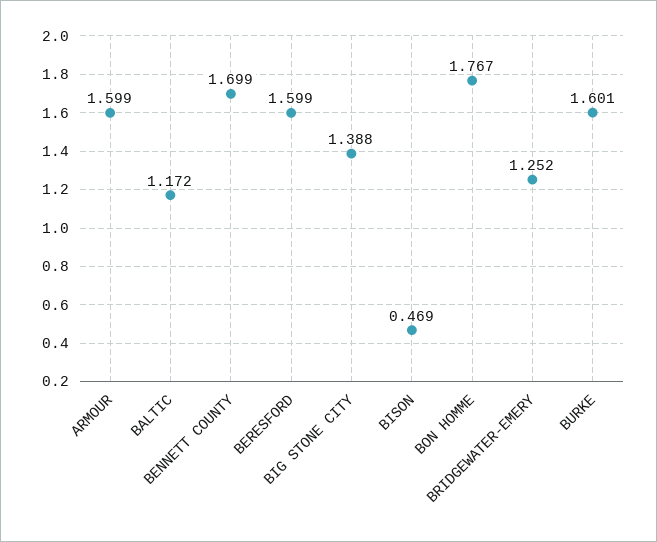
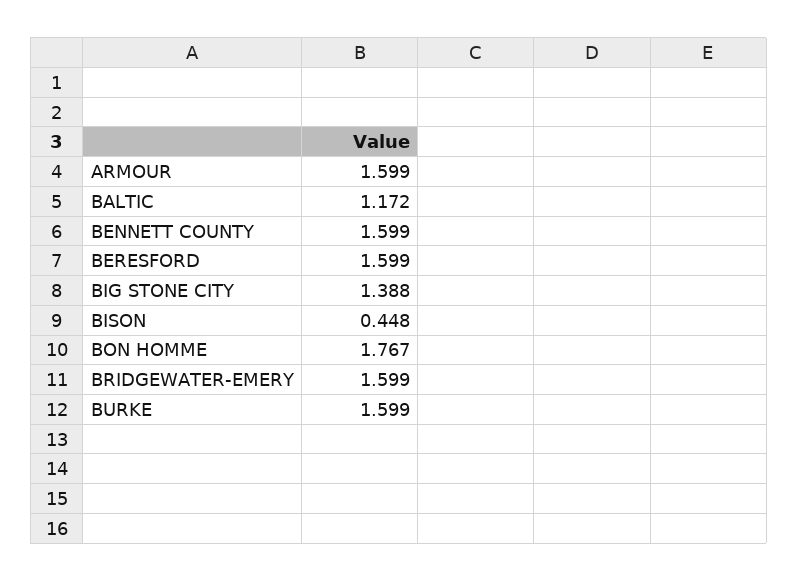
  {
    "ARMOUR": 1.599,
    "BALTIC": 1.172,
-   "BENNETT COUNTY": 1.699,
+   "BENNETT COUNTY": 1.599,
    "BERESFORD": 1.599,
    "BIG STONE CITY": 1.388,
-   "BISON": 0.469,
+   "BISON": 0.448,
    "BON HOMME": 1.767,
-   "BRIDGEWATER-EMERY": 1.252,
+   "BRIDGEWATER-EMERY": 1.599,
-   "BURKE": 1.601
+   "BURKE": 1.599
  }

